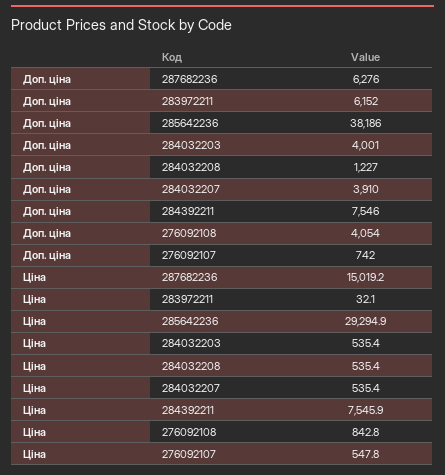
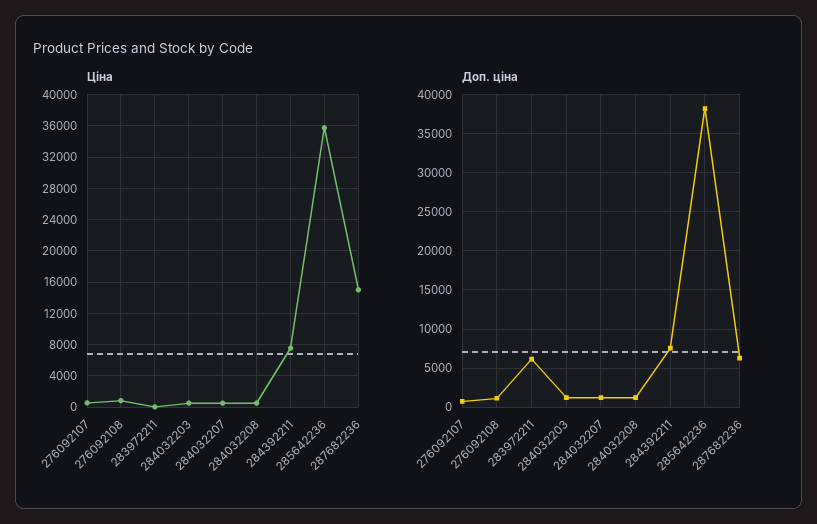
  {
    "Доп. ціна": {
      "287682236": 6276,
      "283972211": 6152,
      "285642236": 38186,
-     "284032203": 4001,
+     "284032203": 1000,
      "284032208": 1227,
-     "284032207": 3910,
+     "284032207": 1000,
      "284392211": 7546,
-     "276092108": 4054,
+     "276092108": 1000,
      "276092107": 742
    },
    "Ціна": {
      "287682236": 15019.2,
      "283972211": 32.1,
-     "285642236": 29294.9,
+     "285642236": 36000,
      "284032203": 535.4,
      "284032208": 535.4,
      "284032207": 535.4,
      "284392211": 7545.9,
      "276092108": 842.8,
      "276092107": 547.8
    }
  }

